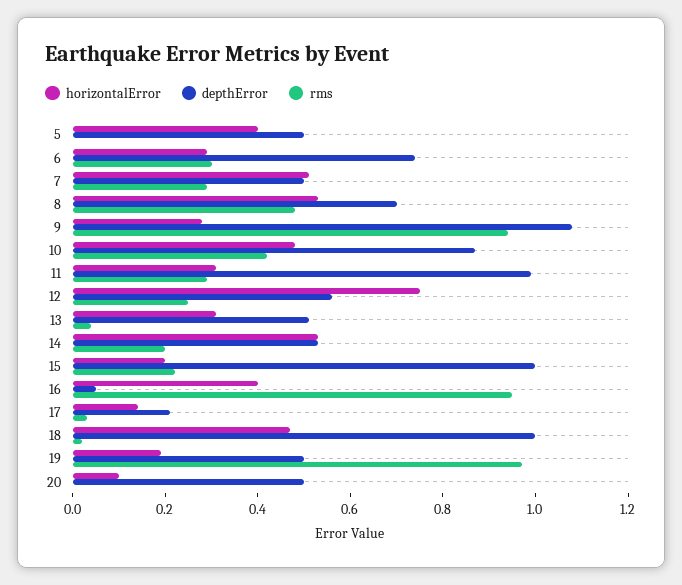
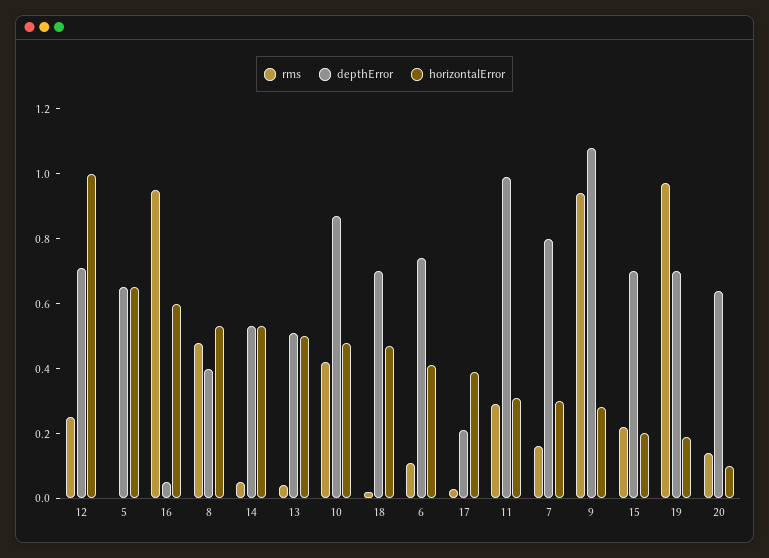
  {
    "horizontalError": {
-     "5": 0.4,
+     "5": 0.65,
-     "6": 0.3,
+     "6": 0.4,
-     "7": 0.5,
+     "7": 0.3,
      "8": 0.55,
      "9": 0.3,
      "10": 0.5,
      "11": 0.3,
-     "12": 0.75,
+     "12": 1,
-     "13": 0.3,
+     "13": 0.5,
      "14": 0.55,
      "15": 0.2,
-     "16": 0.4,
+     "16": 0.6,
-     "17": 0.15,
+     "17": 0.4,
      "18": 0.45,
      "19": 0.2,
      "20": 0.1
    },
    "depthError": {
-     "5": 0.5,
+     "5": 0.65,
      "6": 0.75,
-     "7": 0.5,
+     "7": 0.8,
-     "8": 0.7,
+     "8": 0.4,
      "9": 1.1,
      "10": 0.85,
      "11": 1,
-     "12": 0.55,
+     "12": 0.7,
      "13": 0.5,
      "14": 0.55,
-     "15": 1,
+     "15": 0.7,
      "16": 0.05,
      "17": 0.2,
-     "18": 1,
+     "18": 0.7,
-     "19": 0.5,
+     "19": 0.7,
-     "20": 0.5
+     "20": 0.65
    },
    "rms": {
      "5": 0,
-     "6": 0.3,
+     "6": 0.1,
-     "7": 0.3,
+     "7": 0.15,
      "8": 0.5,
      "9": 0.95,
      "10": 0.4,
      "11": 0.3,
      "12": 0.25,
      "13": 0.05,
-     "14": 0.2,
+     "14": 0.05,
      "15": 0.2,
      "16": 0.95,
      "17": 0.05,
      "18": 0,
      "19": 0.95,
-     "20": 0
+     "20": 0.15
    }
  }

